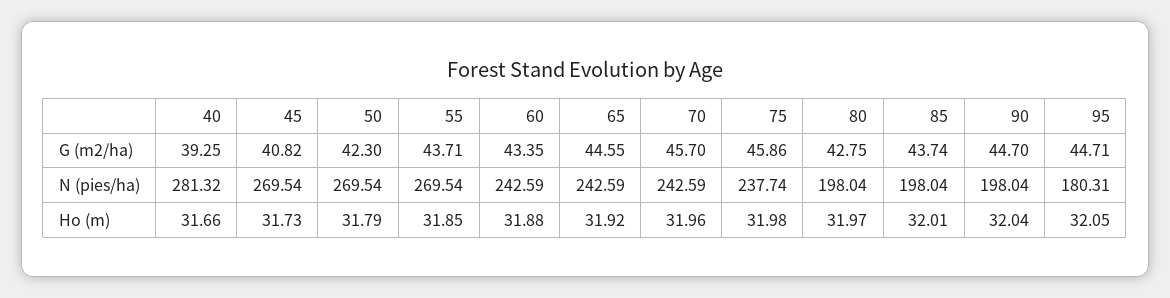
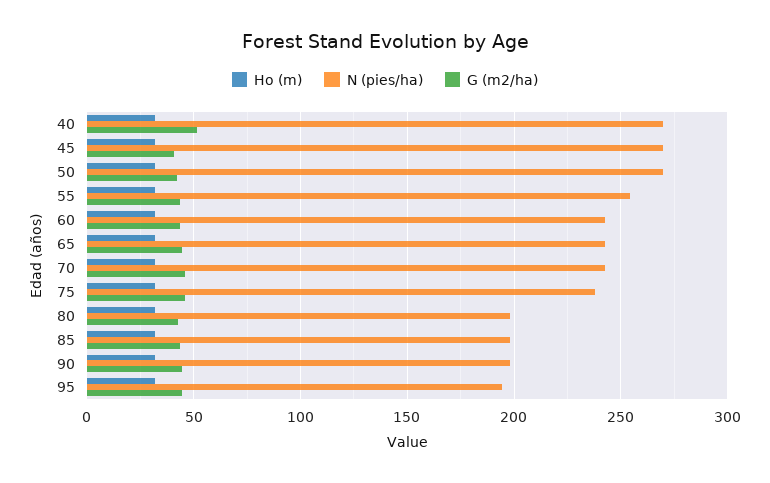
  {
    "G (m2/ha)": {
-     "40": 39.25,
+     "40": 50,
      "45": 40.82,
      "50": 42.3,
      "55": 43.71,
      "60": 43.35,
      "65": 44.55,
      "70": 45.7,
      "75": 45.86,
      "80": 42.75,
      "85": 43.74,
      "90": 44.7,
      "95": 44.71
    },
    "N (pies/ha)": {
-     "40": 281.32,
+     "40": 270,
      "45": 269.54,
      "50": 269.54,
-     "55": 269.54,
+     "55": 255,
      "60": 242.59,
      "65": 242.59,
      "70": 242.59,
      "75": 237.74,
      "80": 198.04,
      "85": 198.04,
      "90": 198.04,
-     "95": 180.31
+     "95": 195
    },
    "Ho (m)": {
      "40": 31.66,
      "45": 31.73,
      "50": 31.79,
      "55": 31.85,
      "60": 31.88,
      "65": 31.92,
      "70": 31.96,
      "75": 31.98,
      "80": 31.97,
      "85": 32.01,
      "90": 32.04,
      "95": 32.05
    }
  }

